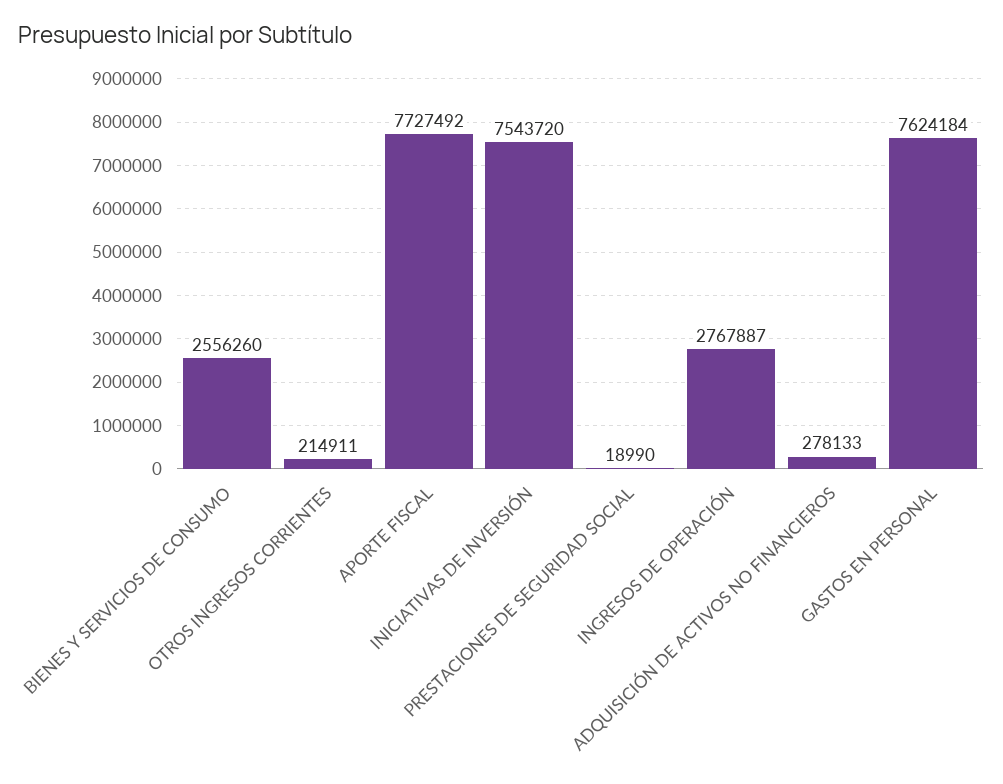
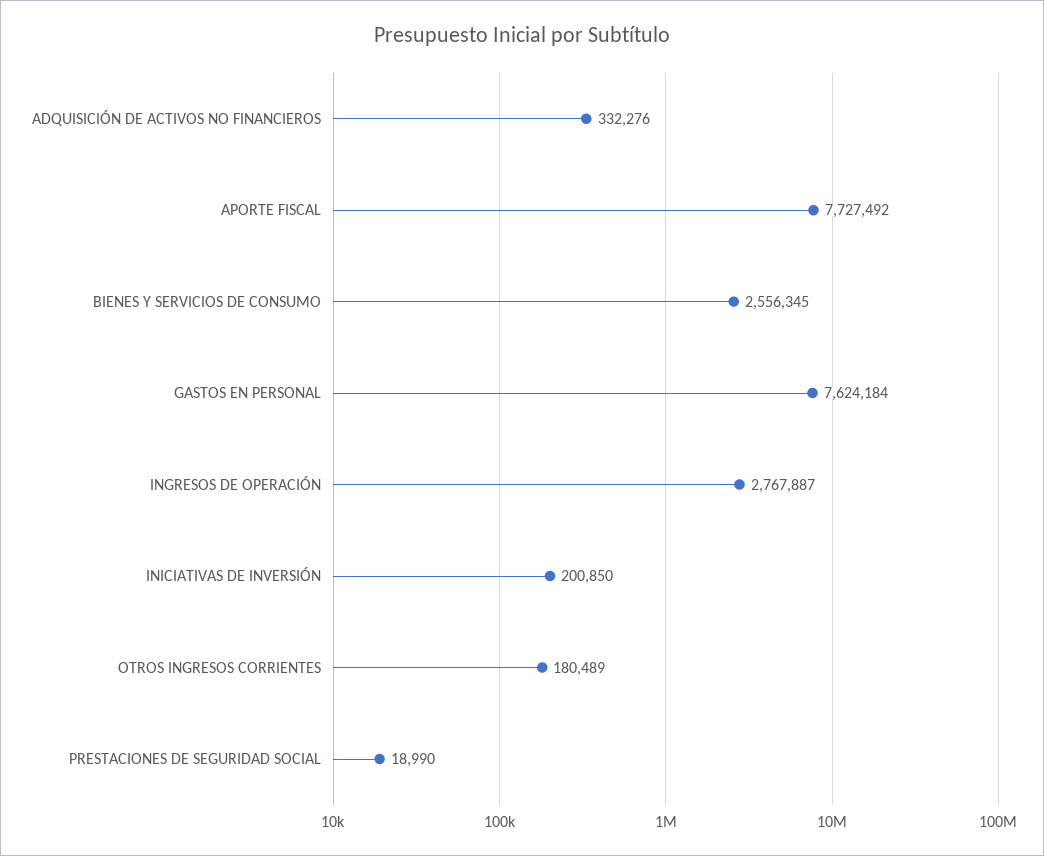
  {
-   "BIENES Y SERVICIOS DE CONSUMO": 2556260,
+   "BIENES Y SERVICIOS DE CONSUMO": 2556345,
-   "OTROS INGRESOS CORRIENTES": 214911,
+   "OTROS INGRESOS CORRIENTES": 180489,
    "APORTE FISCAL": 7727492,
-   "INICIATIVAS DE INVERSIÓN": 7543720,
+   "INICIATIVAS DE INVERSIÓN": 200850,
    "PRESTACIONES DE SEGURIDAD SOCIAL": 18990,
    "INGRESOS DE OPERACIÓN": 2767887,
-   "ADQUISICIÓN DE ACTIVOS NO FINANCIEROS": 278133,
+   "ADQUISICIÓN DE ACTIVOS NO FINANCIEROS": 332276,
    "GASTOS EN PERSONAL": 7624184
  }

